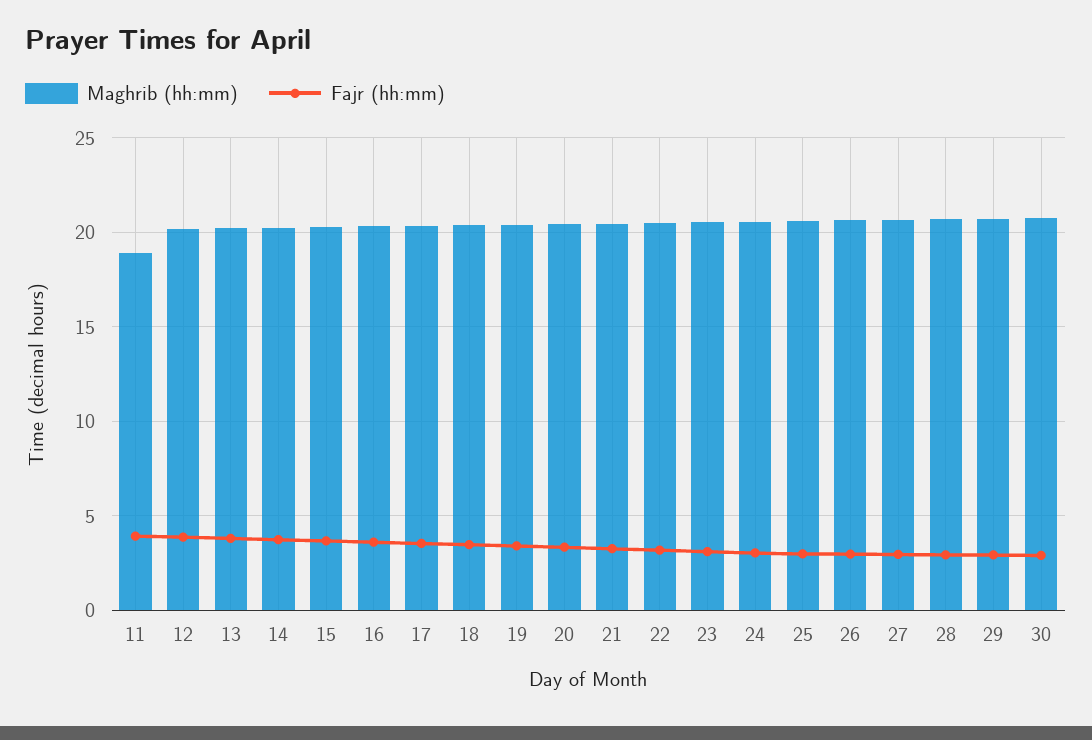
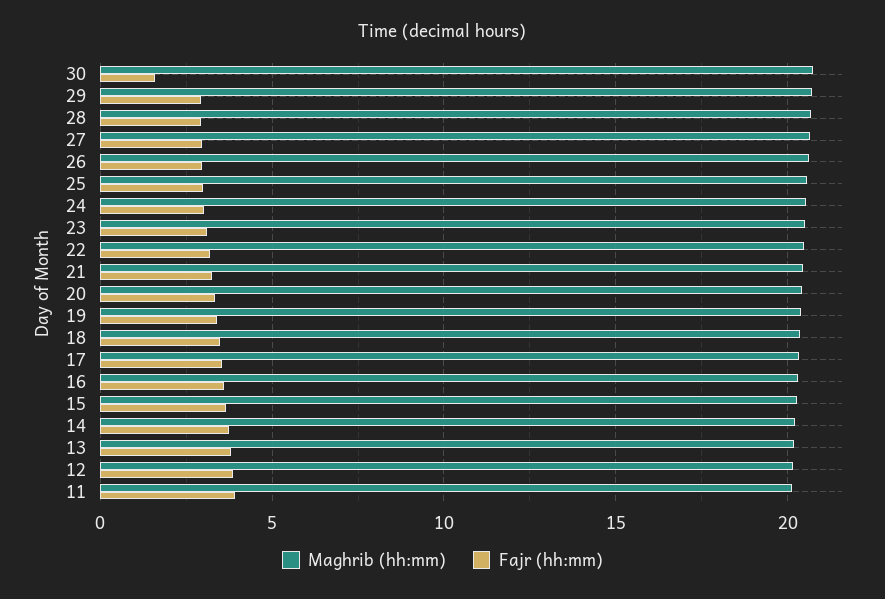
  {
    "Maghrib (hh:mm)": {
-     "11": 19,
+     "11": 20,
      "12": 20,
      "13": 20,
      "14": 20,
      "15": 20.5,
      "16": 20.5,
      "17": 20.5,
      "18": 20.5,
      "19": 20.5,
      "20": 20.5,
      "21": 20.5,
      "22": 20.5,
      "23": 20.5,
      "24": 20.5,
      "25": 20.5,
      "26": 20.5,
      "27": 20.5,
      "28": 20.5,
      "29": 20.5,
      "30": 21
    },
    "Fajr (hh:mm)": {
      "11": 4,
      "12": 4,
      "13": 4,
      "14": 3.5,
      "15": 3.5,
      "16": 3.5,
      "17": 3.5,
      "18": 3.5,
      "19": 3.5,
      "20": 3.5,
      "21": 3.5,
      "22": 3,
      "23": 3,
      "24": 3,
      "25": 3,
      "26": 3,
      "27": 3,
      "28": 3,
      "29": 3,
-     "30": 3
+     "30": 1.5
    }
  }

